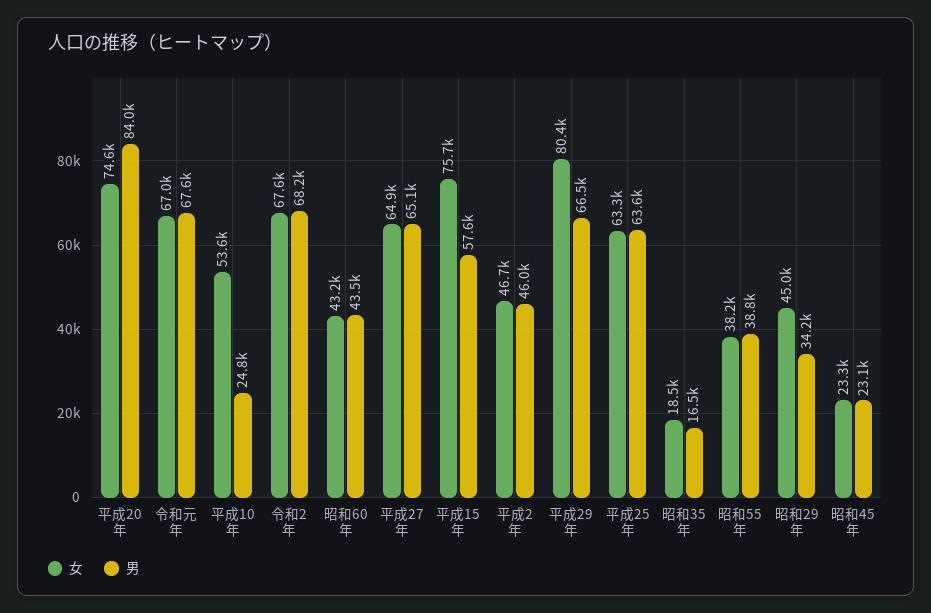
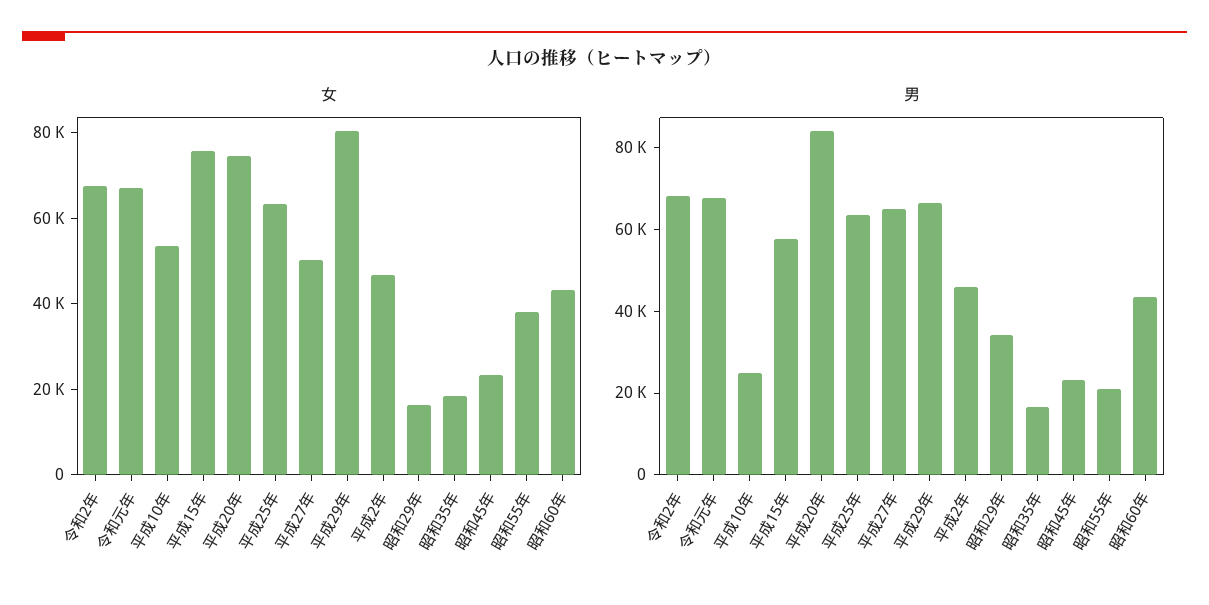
  {
    "女": {
      "平成20年": 74600,
      "令和元年": 67000,
      "平成10年": 53600,
      "令和2年": 67600,
      "昭和60年": 43200,
-     "平成27年": 64900,
+     "平成27年": 50000,
      "平成15年": 75700,
      "平成2年": 46700,
      "平成29年": 80400,
      "平成25年": 63300,
      "昭和35年": 18500,
      "昭和55年": 38200,
-     "昭和29年": 45000,
+     "昭和29年": 15000,
      "昭和45年": 23300
    },
    "男": {
      "平成20年": 84000,
      "令和元年": 67600,
      "平成10年": 24800,
      "令和2年": 68200,
      "昭和60年": 43500,
      "平成27年": 65100,
      "平成15年": 57600,
      "平成2年": 46000,
      "平成29年": 66500,
      "平成25年": 63600,
      "昭和35年": 16500,
-     "昭和55年": 38800,
+     "昭和55年": 20000,
      "昭和29年": 34200,
      "昭和45年": 23100
    }
  }

